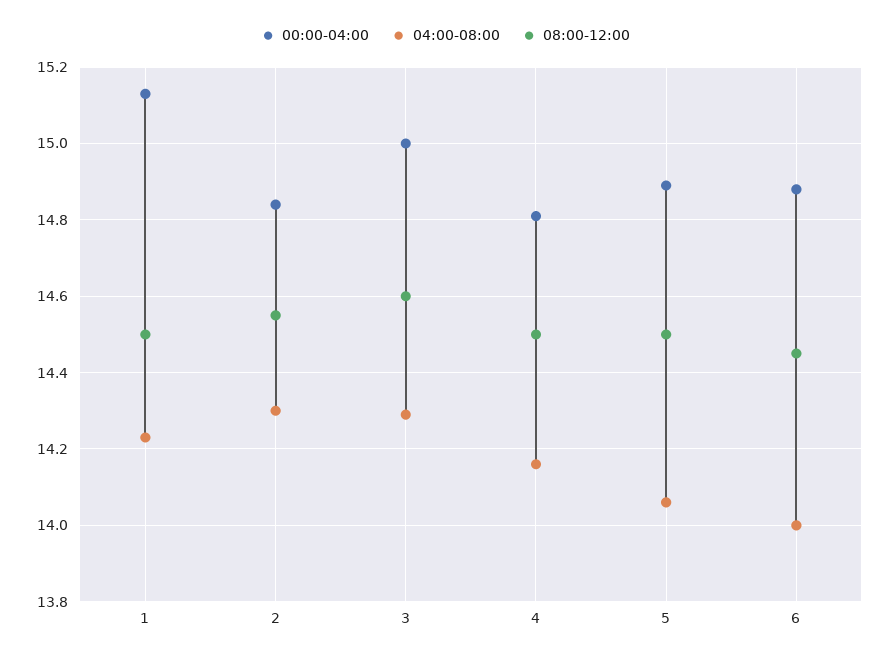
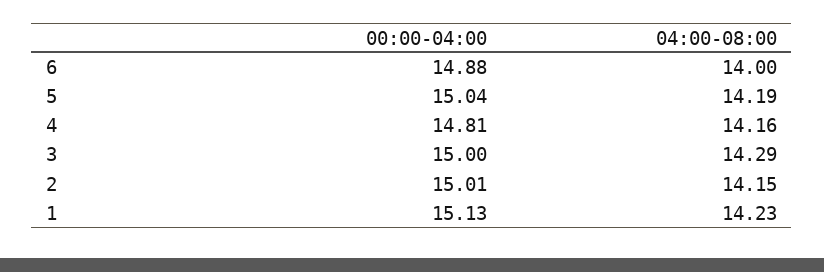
  {
    "00:00-04:00": {
      "1": 15.13,
-     "2": 14.85,
+     "2": 15.01,
      "3": 15,
      "4": 14.81,
-     "5": 14.9,
+     "5": 15.04,
      "6": 14.88
    },
    "04:00-08:00": {
      "1": 14.23,
-     "2": 14.3,
+     "2": 14.15,
      "3": 14.29,
      "4": 14.16,
-     "5": 14.05,
+     "5": 14.19,
      "6": 14
-   },
+   }
-   "08:00-12:00": {
-     "1": 14.5,
-     "2": 14.55,
-     "3": 14.6,
-     "4": 14.5,
-     "5": 14.5,
-     "6": 14.45
-   }
  }

